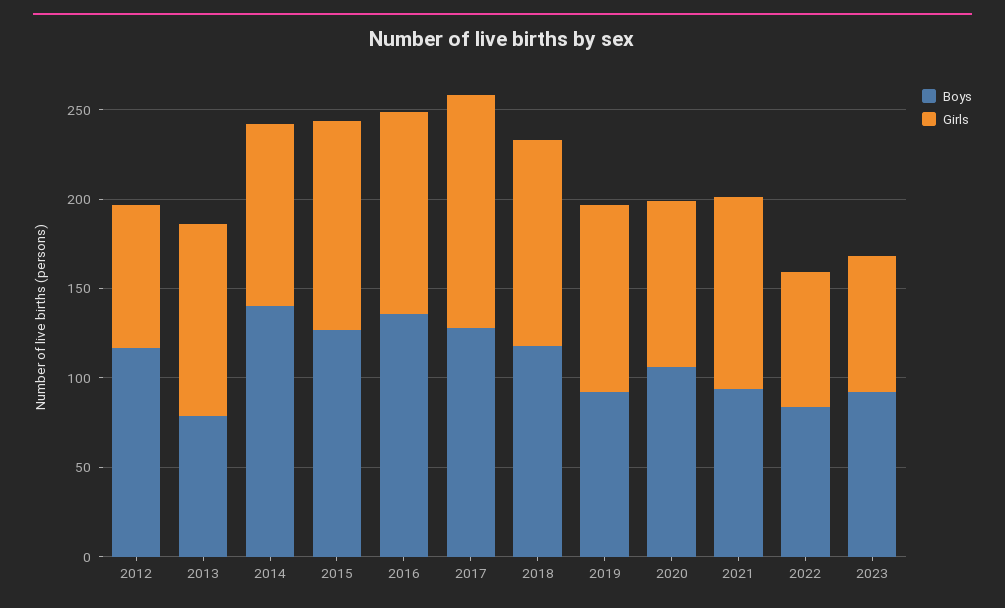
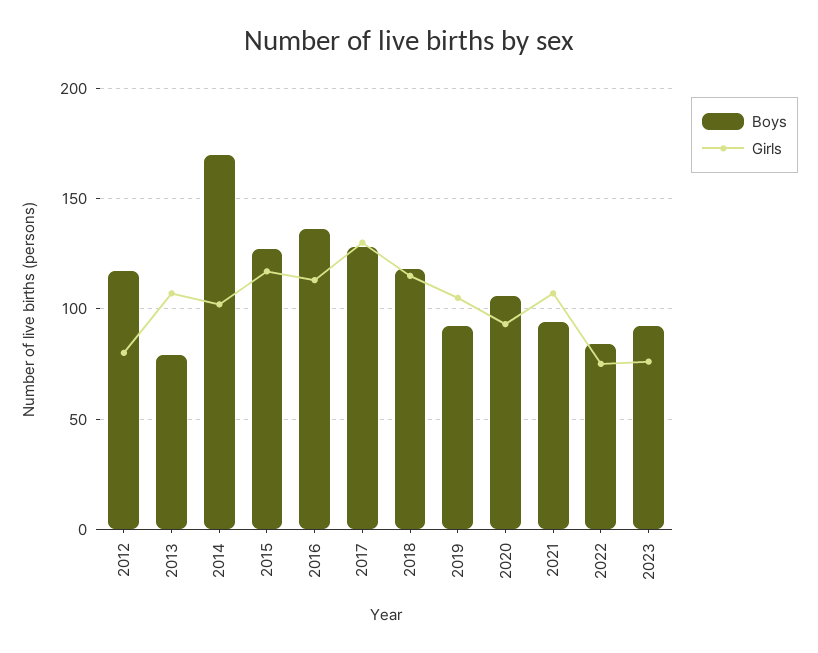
  {
    "Boys": {
      "2012": 115,
      "2013": 80,
-     "2014": 140,
+     "2014": 170,
      "2015": 125,
      "2016": 135,
      "2017": 130,
      "2018": 120,
      "2019": 90,
      "2020": 105,
      "2021": 95,
      "2022": 85,
      "2023": 90
    },
    "Girls": {
      "2012": 80,
      "2013": 105,
      "2014": 100,
      "2015": 115,
      "2016": 115,
      "2017": 130,
      "2018": 115,
      "2019": 105,
      "2020": 95,
      "2021": 105,
      "2022": 75,
      "2023": 75
    }
  }

